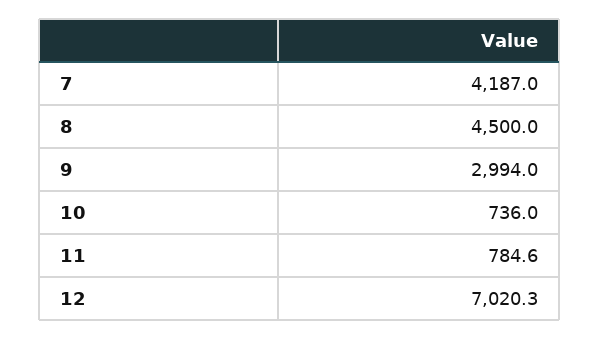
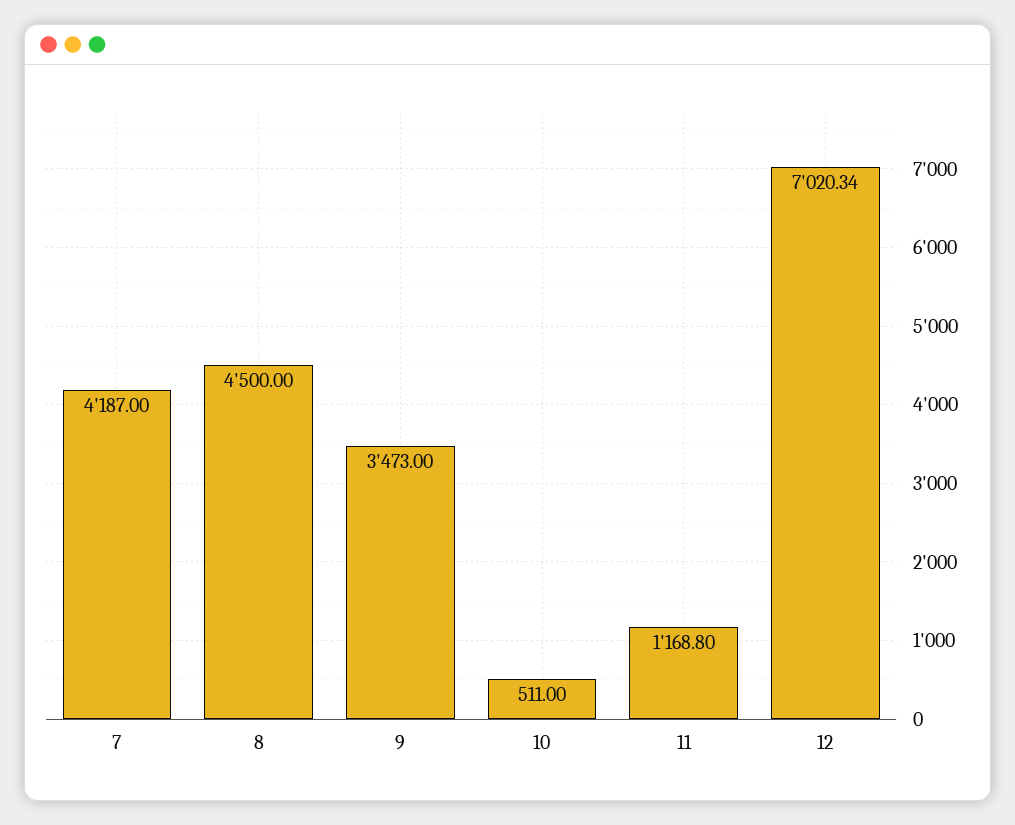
  {
    "7": 4187,
    "8": 4500,
-   "9": 2994,
+   "9": 3473,
-   "10": 736,
+   "10": 511,
-   "11": 784.6,
+   "11": 1168.8,
    "12": 7020.34
  }

